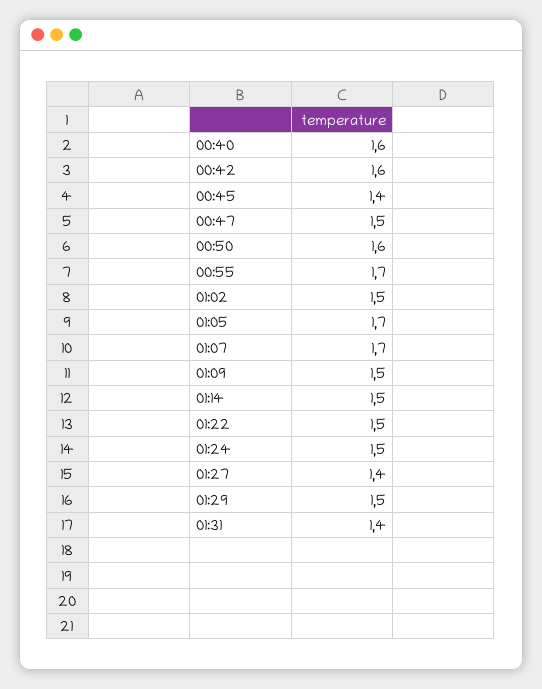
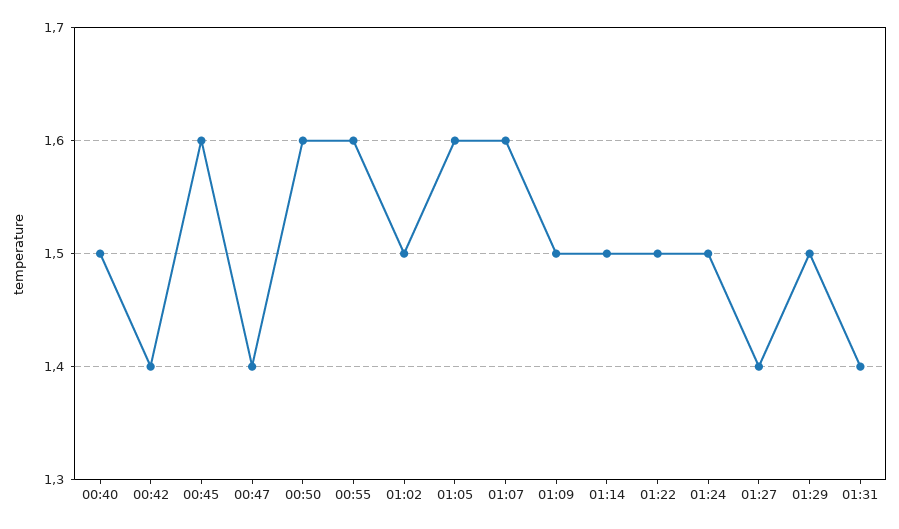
  {
-   "00:40": 1.6,
+   "00:40": 1.5,
-   "00:42": 1.6,
+   "00:42": 1.4,
-   "00:45": 1.4,
+   "00:45": 1.6,
-   "00:47": 1.5,
+   "00:47": 1.4,
    "00:50": 1.6,
-   "00:55": 1.7,
+   "00:55": 1.6,
    "01:02": 1.5,
-   "01:05": 1.7,
+   "01:05": 1.6,
-   "01:07": 1.7,
+   "01:07": 1.6,
    "01:09": 1.5,
    "01:14": 1.5,
    "01:22": 1.5,
    "01:24": 1.5,
    "01:27": 1.4,
    "01:29": 1.5,
    "01:31": 1.4
  }

